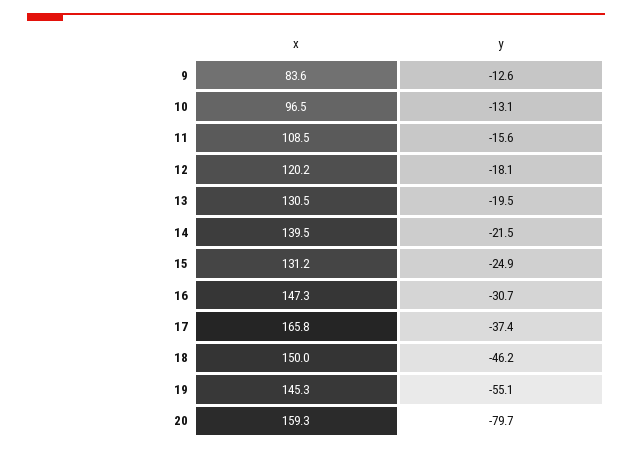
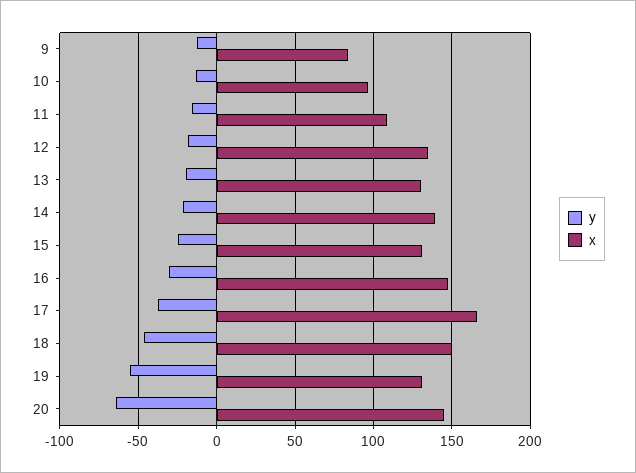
  {
    "x": {
      "9": 83.6,
      "10": 96.5,
      "11": 108.5,
-     "12": 120.2,
+     "12": 135,
      "13": 130.5,
      "14": 139.5,
      "15": 131.2,
      "16": 147.3,
      "17": 165.8,
      "18": 150,
-     "19": 145.3,
+     "19": 130,
-     "20": 159.3
+     "20": 145
    },
    "y": {
      "9": -12.6,
      "10": -13.1,
      "11": -15.6,
      "12": -18.1,
      "13": -19.5,
      "14": -21.5,
      "15": -24.9,
      "16": -30.7,
      "17": -37.4,
      "18": -46.2,
      "19": -55.1,
-     "20": -79.7
+     "20": -65
    }
  }

